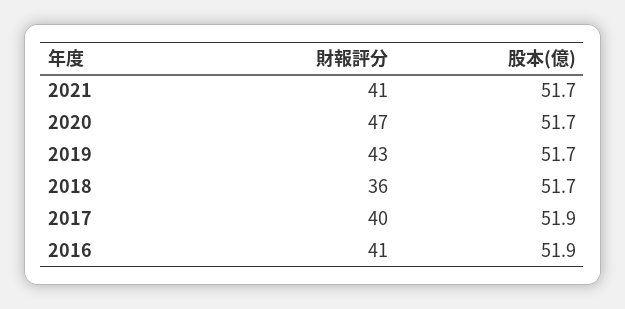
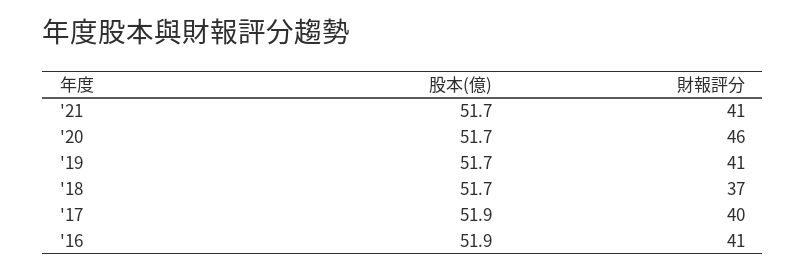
  {
    "財報評分": {
      "2021": 41,
-     "2020": 47,
+     "2020": 46,
-     "2019": 43,
+     "2019": 41,
-     "2018": 36,
+     "2018": 37,
      "2017": 40,
      "2016": 41
    },
    "股本(億)": {
      "2021": 51.7,
      "2020": 51.7,
      "2019": 51.7,
      "2018": 51.7,
      "2017": 51.9,
      "2016": 51.9
    }
  }

